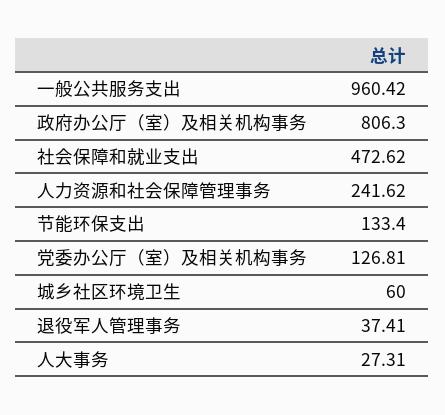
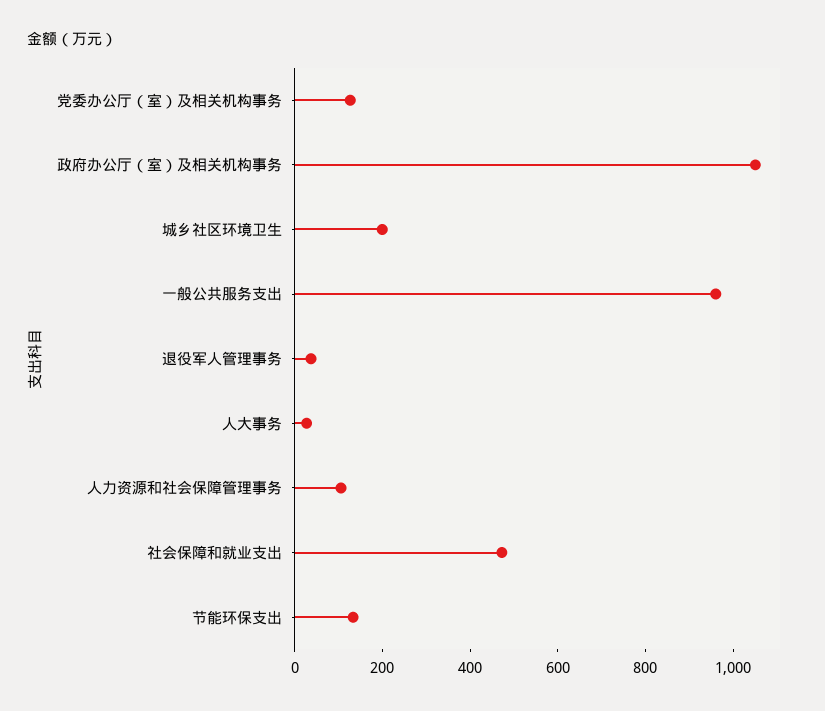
  {
    "一般公共服务支出": 960.42,
-   "政府办公厅（室）及相关机构事务": 806.3,
+   "政府办公厅（室）及相关机构事务": 1050,
    "社会保障和就业支出": 472.62,
-   "人力资源和社会保障管理事务": 241.62,
+   "人力资源和社会保障管理事务": 100,
    "节能环保支出": 133.4,
    "党委办公厅（室）及相关机构事务": 126.81,
-   "城乡社区环境卫生": 60,
+   "城乡社区环境卫生": 200,
    "退役军人管理事务": 37.41,
    "人大事务": 27.31
  }

